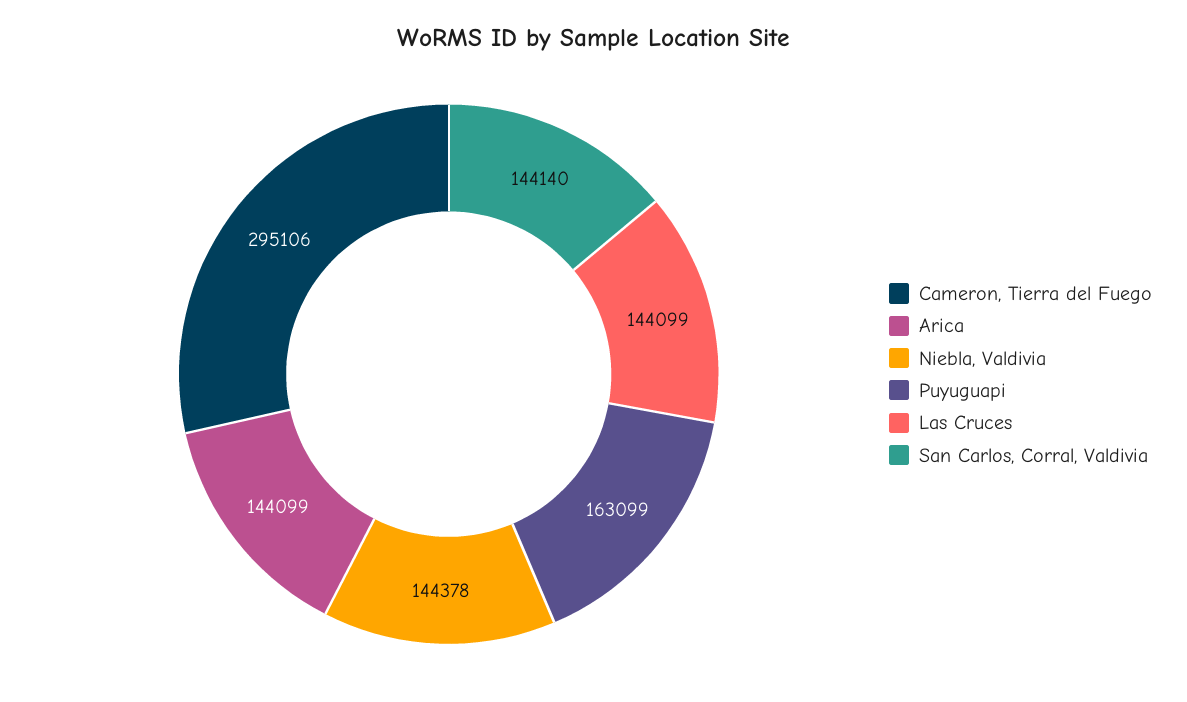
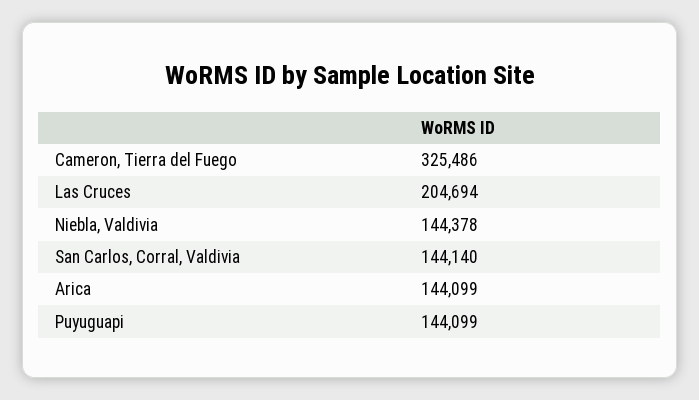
  {
-   "Cameron, Tierra del Fuego": 295106,
+   "Cameron, Tierra del Fuego": 325486,
    "Arica": 144099,
    "Niebla, Valdivia": 144378,
-   "Puyuguapi": 163099,
+   "Puyuguapi": 144099,
-   "Las Cruces": 144099,
+   "Las Cruces": 204694,
    "San Carlos, Corral, Valdivia": 144140
  }

